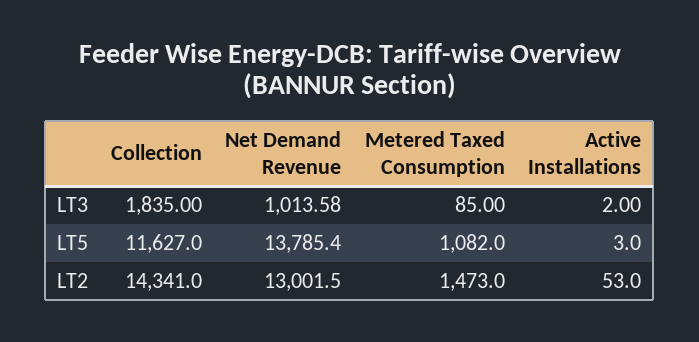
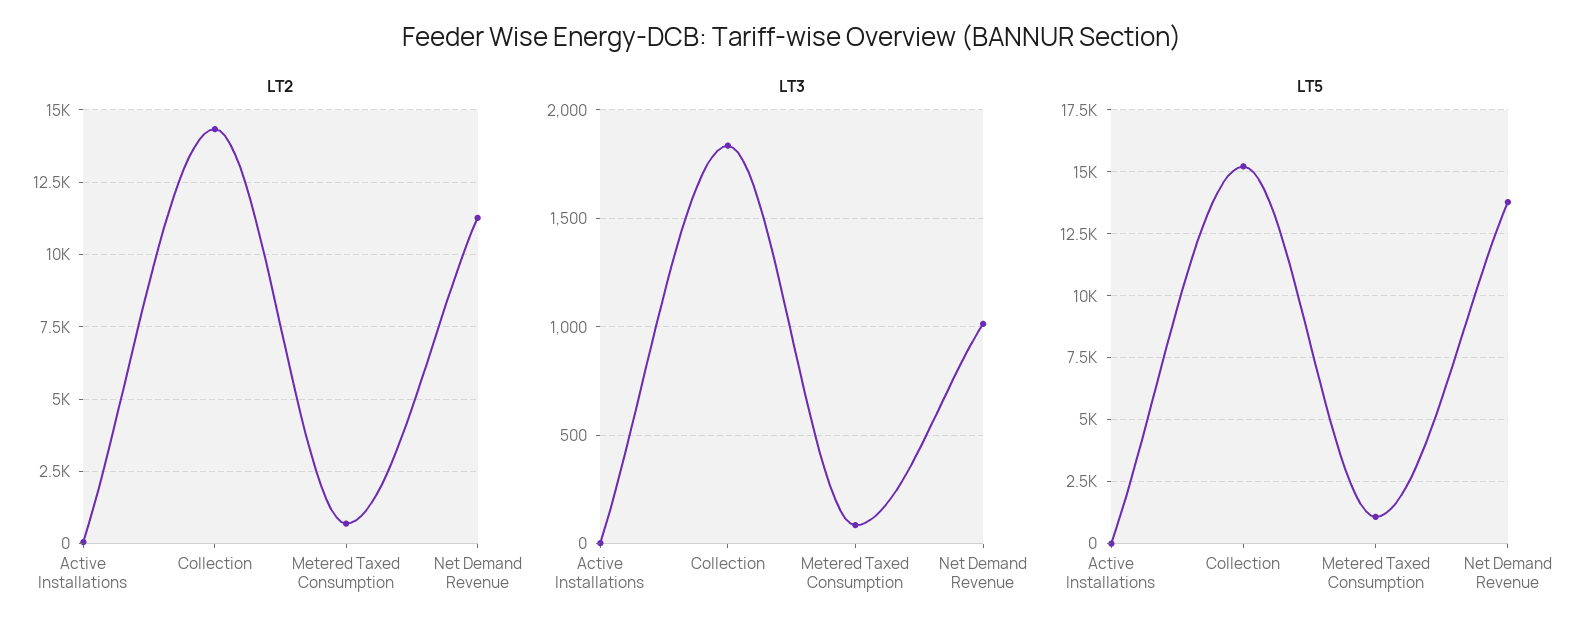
  {
    "LT3": {
      "Collection": 1835,
      "Net Demand Revenue": 1013.58,
      "Metered Taxed Consumption": 85,
      "Active Installations": 2
    },
    "LT5": {
-     "Collection": 11627,
+     "Collection": 15250,
      "Net Demand Revenue": 13785.4,
      "Metered Taxed Consumption": 1082,
      "Active Installations": 3
    },
    "LT2": {
      "Collection": 14341,
-     "Net Demand Revenue": 13001.5,
+     "Net Demand Revenue": 11250,
-     "Metered Taxed Consumption": 1473,
+     "Metered Taxed Consumption": 750,
      "Active Installations": 53
    }
  }

